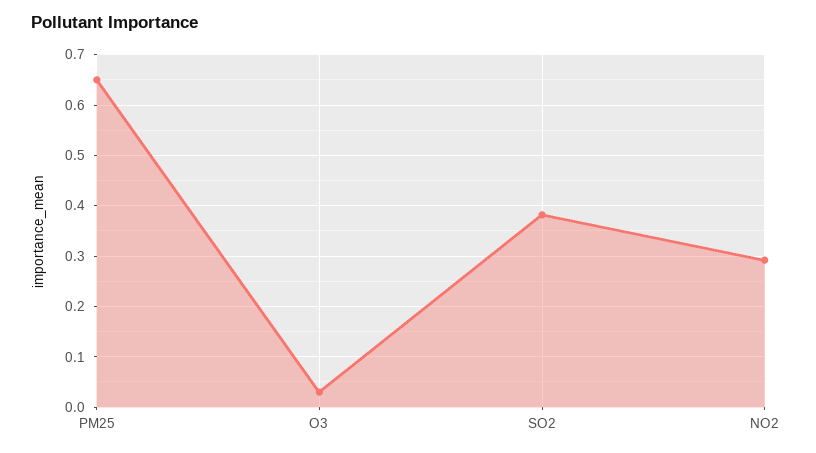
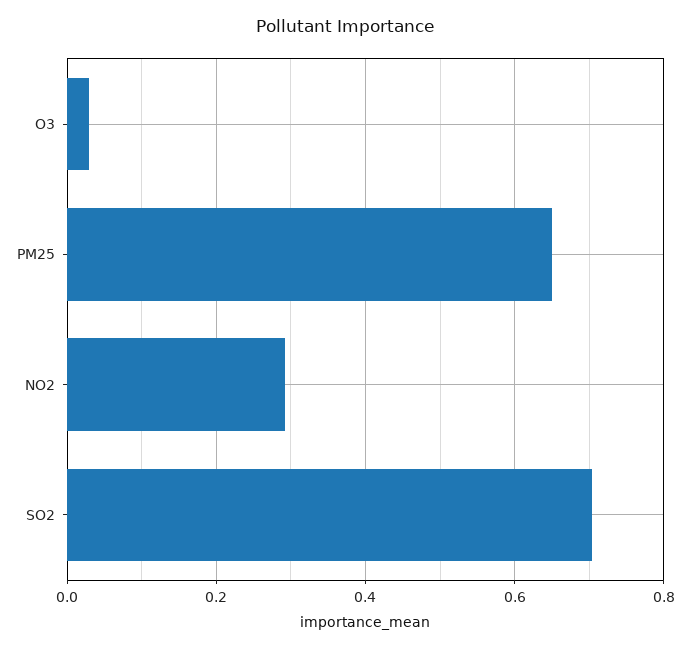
  {
    "PM25": 0.66,
    "O3": 0.02,
-   "SO2": 0.38,
+   "SO2": 0.7,
    "NO2": 0.3
  }

